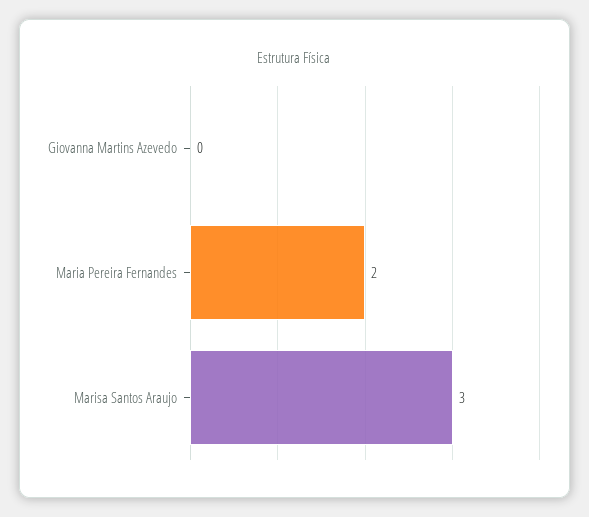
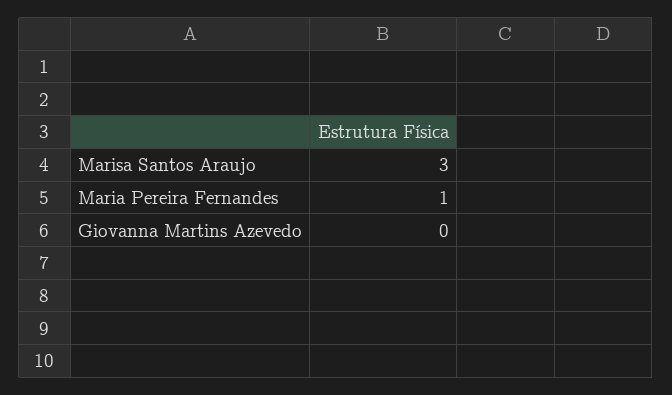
  {
    "Giovanna Martins Azevedo": 0,
-   "Maria Pereira Fernandes": 2,
+   "Maria Pereira Fernandes": 1,
    "Marisa Santos Araujo": 3
  }

